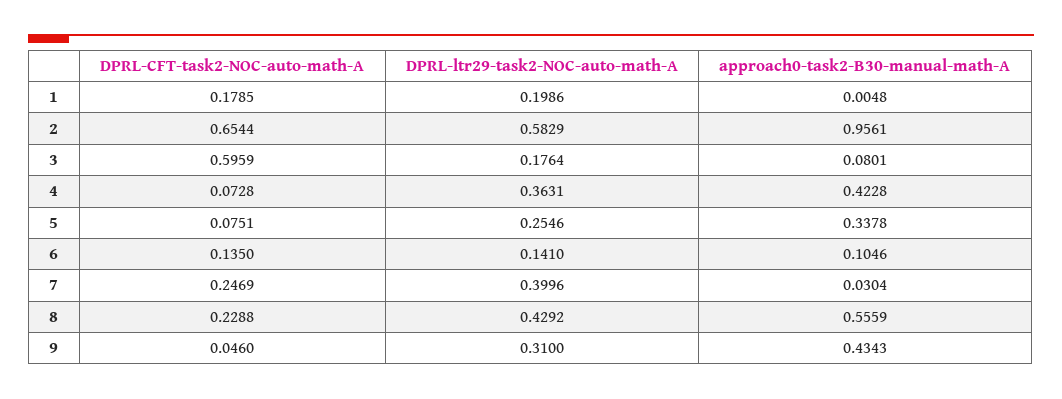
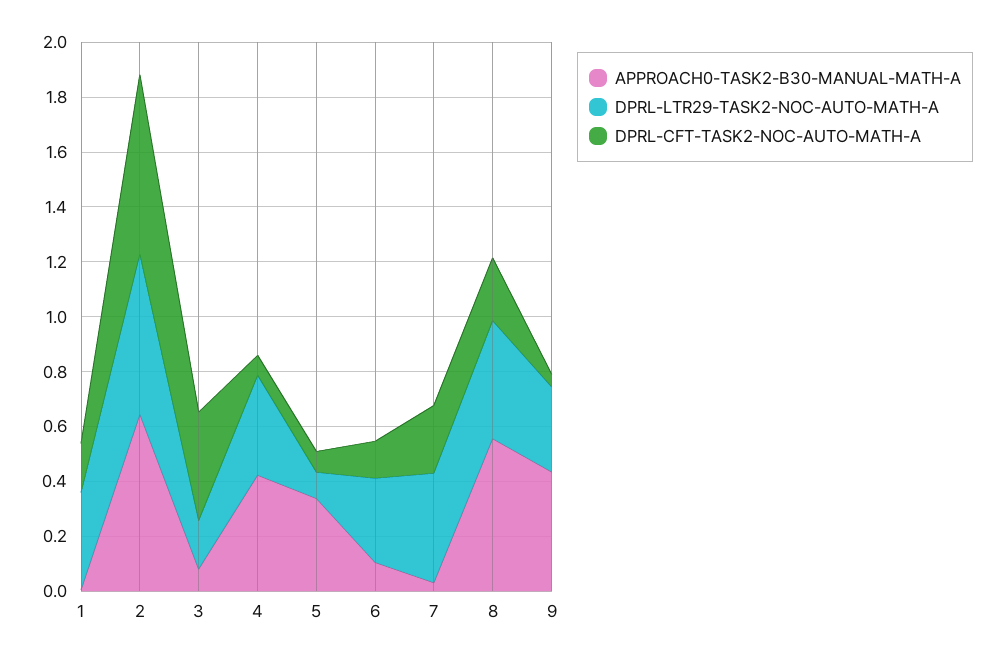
  {
    "DPRL-CFT-task2-NOC-auto-math-A": {
      "1": 0.1785,
      "2": 0.6544,
-     "3": 0.5959,
+     "3": 0.4,
      "4": 0.0728,
      "5": 0.0751,
      "6": 0.135,
      "7": 0.2469,
      "8": 0.2288,
      "9": 0.046
    },
    "DPRL-ltr29-task2-NOC-auto-math-A": {
-     "1": 0.1986,
+     "1": 0.35,
      "2": 0.5829,
      "3": 0.1764,
      "4": 0.3631,
-     "5": 0.2546,
+     "5": 0.1,
-     "6": 0.141,
+     "6": 0.3,
      "7": 0.3996,
      "8": 0.4292,
      "9": 0.31
    },
    "approach0-task2-B30-manual-math-A": {
      "1": 0.0048,
-     "2": 0.9561,
+     "2": 0.65,
      "3": 0.0801,
      "4": 0.4228,
      "5": 0.3378,
      "6": 0.1046,
      "7": 0.0304,
      "8": 0.5559,
      "9": 0.4343
    }
  }

